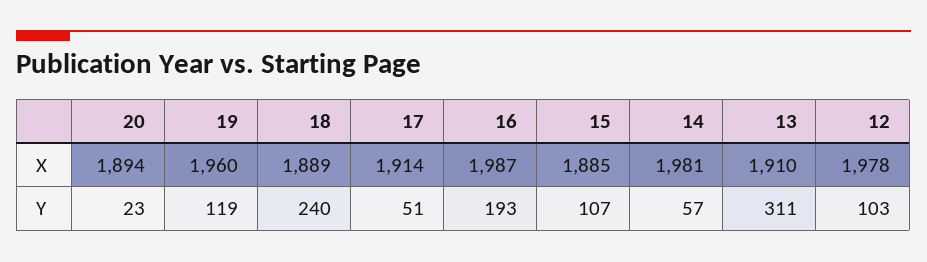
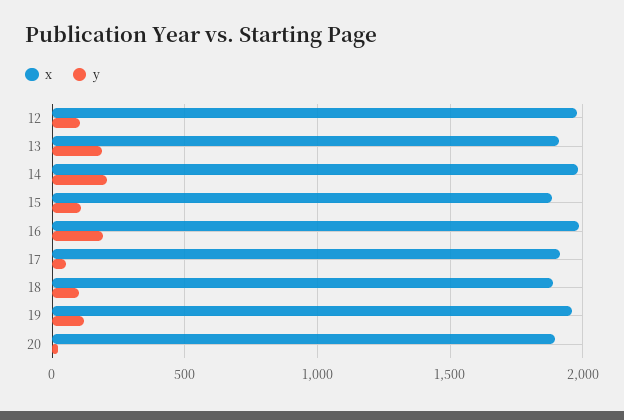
  {
    "X": {
      "20": 1894,
      "19": 1960,
      "18": 1889,
      "17": 1914,
      "16": 1987,
      "15": 1885,
      "14": 1981,
      "13": 1910,
      "12": 1978
    },
    "Y": {
      "20": 23,
      "19": 119,
-     "18": 240,
+     "18": 100,
      "17": 51,
      "16": 193,
      "15": 107,
-     "14": 57,
+     "14": 200,
-     "13": 311,
+     "13": 200,
      "12": 103
    }
  }

